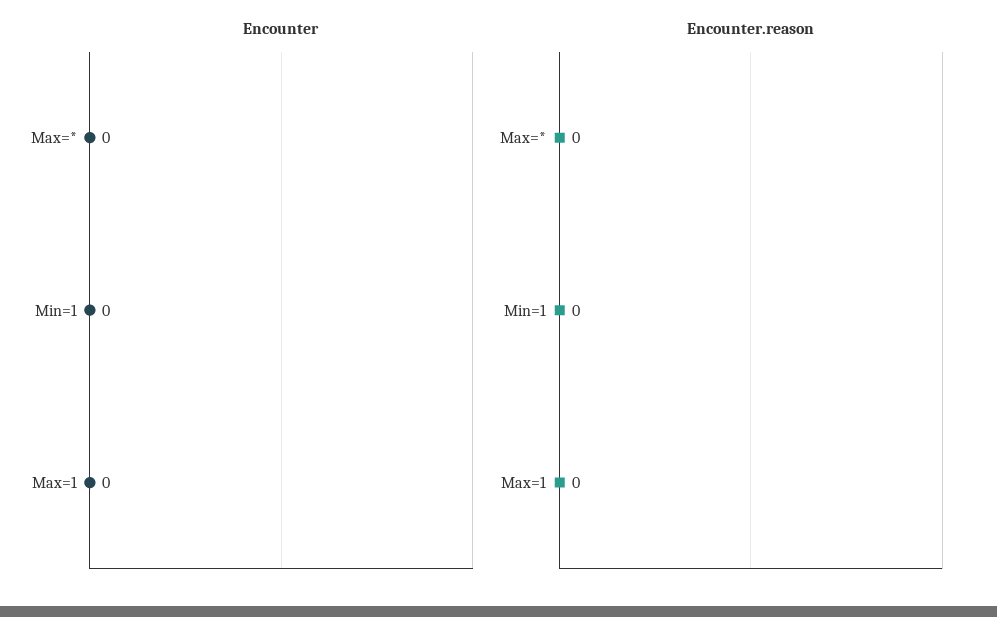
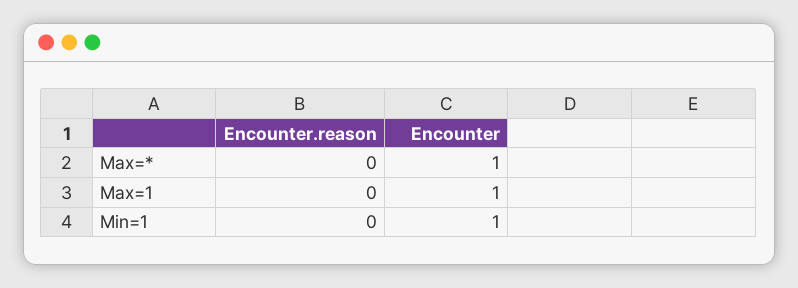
  {
    "Encounter": {
-     "Max=*": 0,
+     "Max=*": 1,
-     "Min=1": 0,
+     "Min=1": 1,
-     "Max=1": 0
+     "Max=1": 1
    },
    "Encounter.reason": {
      "Max=*": 0,
      "Min=1": 0,
      "Max=1": 0
    }
  }

